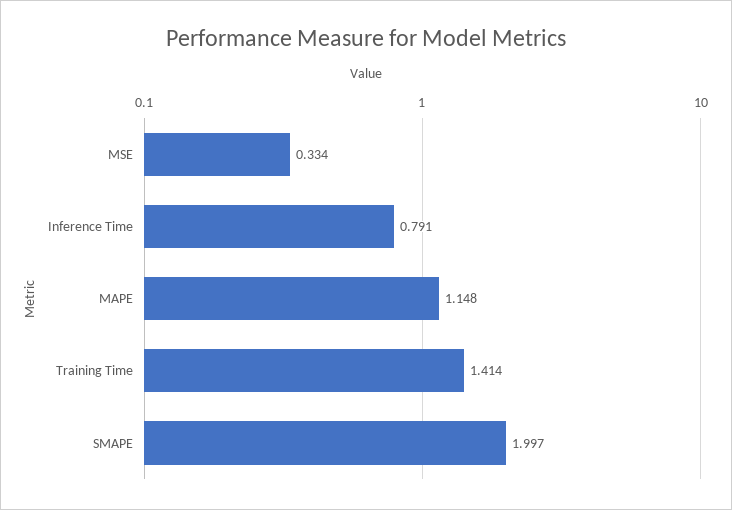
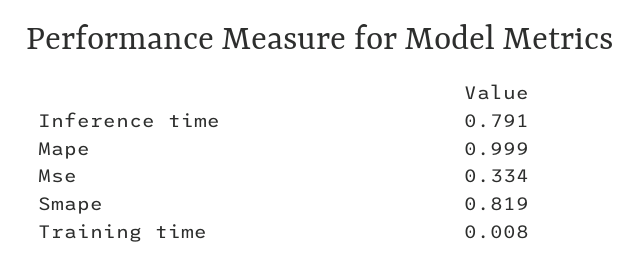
  {
    "MSE": 0.334,
    "Inference Time": 0.791,
-   "MAPE": 1.148,
+   "MAPE": 0.999,
-   "Training Time": 1.414,
+   "Training Time": 0.008,
-   "SMAPE": 1.997
+   "SMAPE": 0.819
  }

